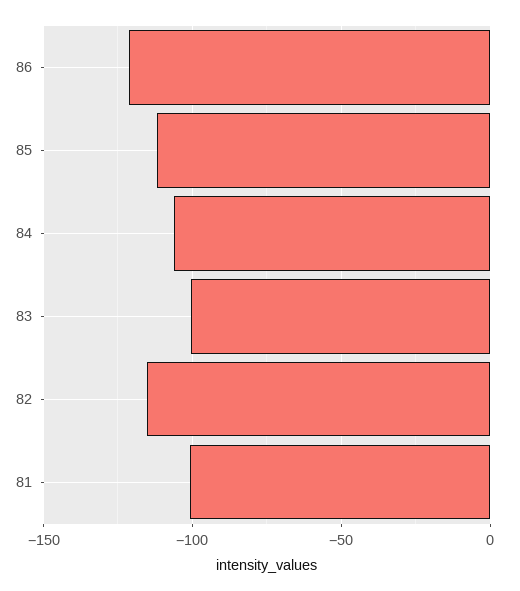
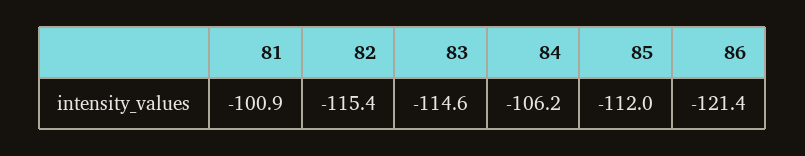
  {
    "86": -121.4,
    "85": -112,
    "84": -106.2,
-   "83": -100,
+   "83": -114.6,
    "82": -115.4,
    "81": -100.9
  }

